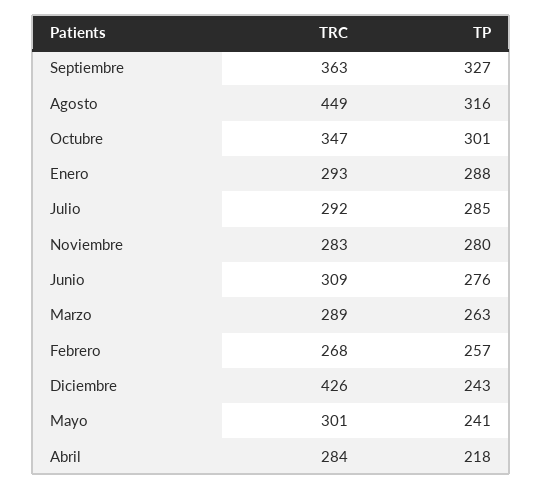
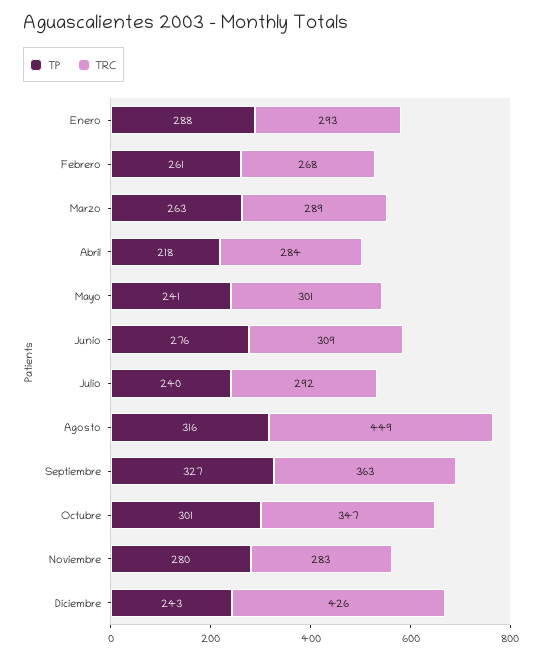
  {
    "TRC": {
      "Septiembre": 363,
      "Agosto": 449,
      "Octubre": 347,
      "Enero": 293,
      "Julio": 292,
      "Noviembre": 283,
      "Junio": 309,
      "Marzo": 289,
      "Febrero": 268,
      "Diciembre": 426,
      "Mayo": 301,
      "Abril": 284
    },
    "TP": {
      "Septiembre": 327,
      "Agosto": 316,
      "Octubre": 301,
      "Enero": 288,
-     "Julio": 285,
+     "Julio": 240,
      "Noviembre": 280,
      "Junio": 276,
      "Marzo": 263,
-     "Febrero": 257,
+     "Febrero": 261,
      "Diciembre": 243,
      "Mayo": 241,
      "Abril": 218
    }
  }

